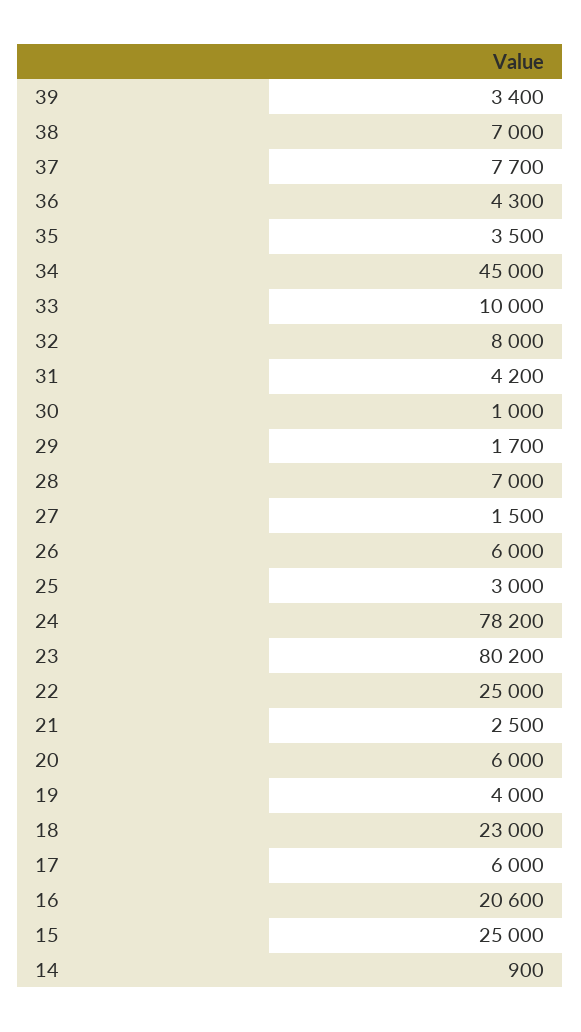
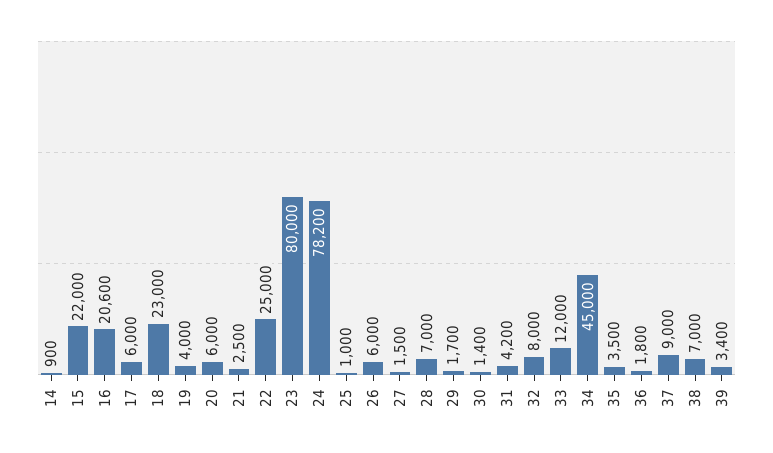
  {
    "39": 3400,
    "38": 7000,
-   "37": 7700,
+   "37": 9000,
-   "36": 4300,
+   "36": 1800,
    "35": 3500,
    "34": 45000,
-   "33": 10000,
+   "33": 12000,
    "32": 8000,
    "31": 4200,
-   "30": 1000,
+   "30": 1400,
    "29": 1700,
    "28": 7000,
    "27": 1500,
    "26": 6000,
-   "25": 3000,
+   "25": 1000,
    "24": 78200,
-   "23": 80200,
+   "23": 80000,
    "22": 25000,
    "21": 2500,
    "20": 6000,
    "19": 4000,
    "18": 23000,
    "17": 6000,
    "16": 20600,
-   "15": 25000,
+   "15": 22000,
    "14": 900
  }

